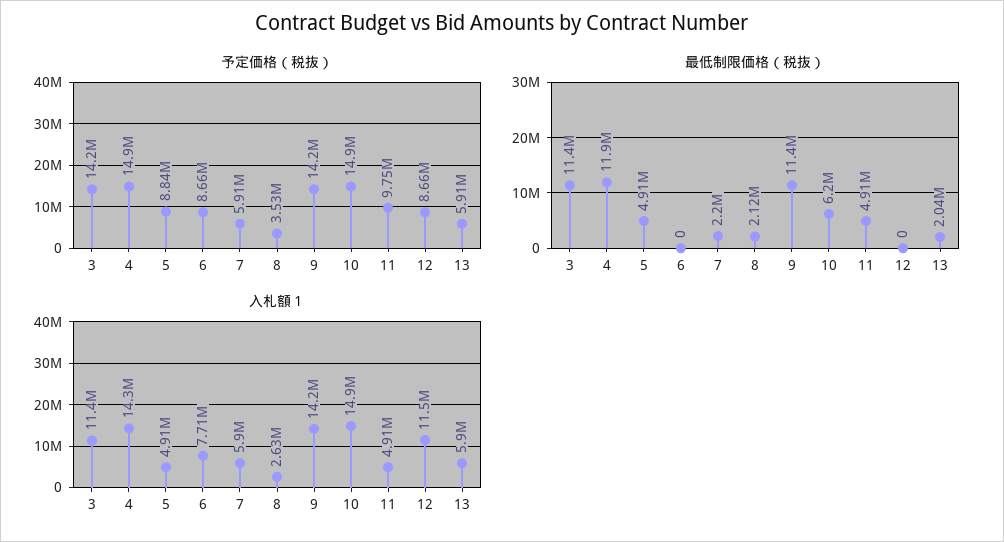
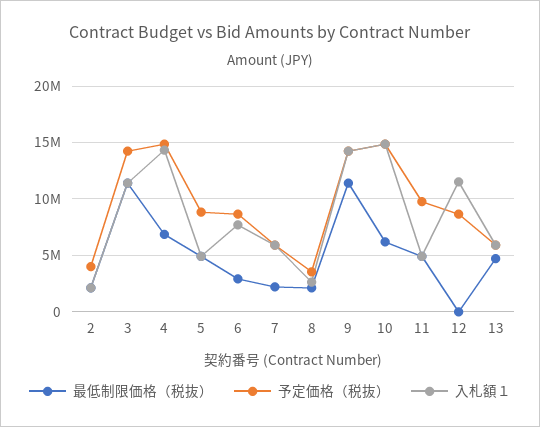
  {
    "予定価格（税抜）": {
      "3": 14200000,
      "4": 14900000,
      "5": 8840000,
      "6": 8660000,
      "7": 5910000,
      "8": 3530000,
      "9": 14200000,
      "10": 14900000,
      "11": 9750000,
      "12": 8660000,
-     "13": 5910000
+     "13": 5910000,
+     "2": 4000000
    },
    "最低制限価格（税抜）": {
      "3": 11400000,
-     "4": 11900000,
+     "4": 7000000,
      "5": 4910000,
-     "6": 0,
+     "6": 3000000,
      "7": 2200000,
      "8": 2120000,
      "9": 11400000,
      "10": 6200000,
      "11": 4910000,
      "12": 0,
-     "13": 2040000
+     "13": 5000000,
+     "2": 2000000
    },
    "入札額１": {
      "3": 11400000,
      "4": 14300000,
      "5": 4910000,
      "6": 7710000,
      "7": 5900000,
      "8": 2630000,
      "9": 14200000,
      "10": 14900000,
      "11": 4910000,
      "12": 11500000,
-     "13": 5900000
+     "13": 5900000,
+     "2": 2000000
    }
  }

